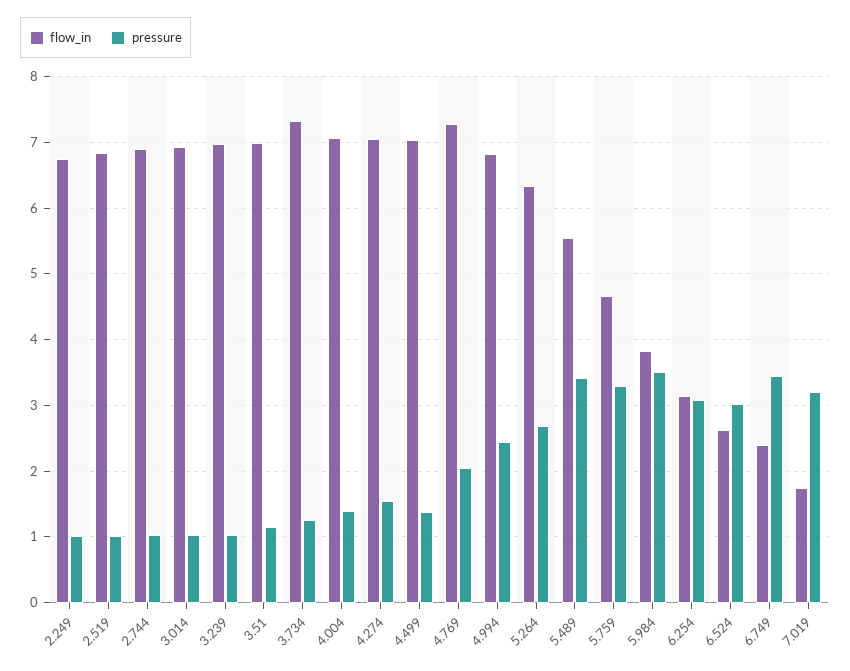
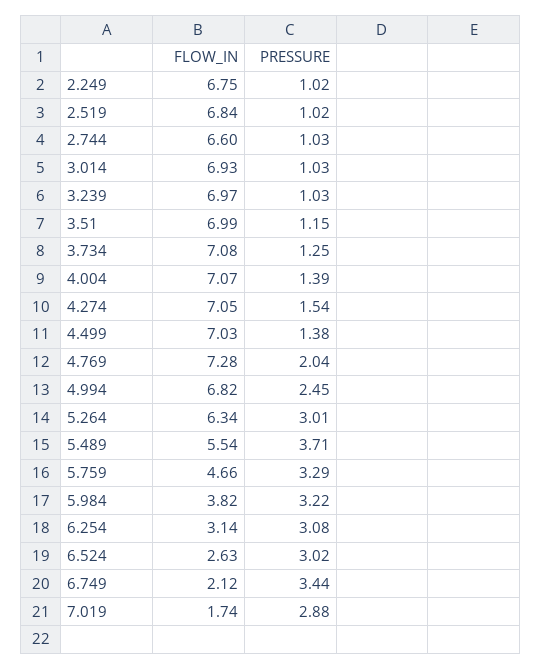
  {
    "flow_in": {
      "2.249": 6.75,
      "2.519": 6.84,
-     "2.744": 6.9,
+     "2.744": 6.6,
      "3.014": 6.93,
      "3.239": 6.97,
      "3.51": 6.99,
-     "3.734": 7.3,
+     "3.734": 7.08,
      "4.004": 7.07,
      "4.274": 7.05,
      "4.499": 7.03,
      "4.769": 7.28,
      "4.994": 6.82,
      "5.264": 6.34,
      "5.489": 5.54,
      "5.759": 4.66,
      "5.984": 3.82,
      "6.254": 3.14,
      "6.524": 2.63,
-     "6.749": 2.4,
+     "6.749": 2.12,
      "7.019": 1.74
    },
    "pressure": {
      "2.249": 1.02,
      "2.519": 1.02,
      "2.744": 1.03,
      "3.014": 1.03,
      "3.239": 1.03,
      "3.51": 1.15,
      "3.734": 1.25,
      "4.004": 1.39,
      "4.274": 1.54,
      "4.499": 1.38,
      "4.769": 2.04,
      "4.994": 2.45,
-     "5.264": 2.7,
+     "5.264": 3.01,
-     "5.489": 3.4,
+     "5.489": 3.71,
      "5.759": 3.29,
-     "5.984": 3.5,
+     "5.984": 3.22,
      "6.254": 3.08,
      "6.524": 3.02,
      "6.749": 3.44,
-     "7.019": 3.2
+     "7.019": 2.88
    }
  }

